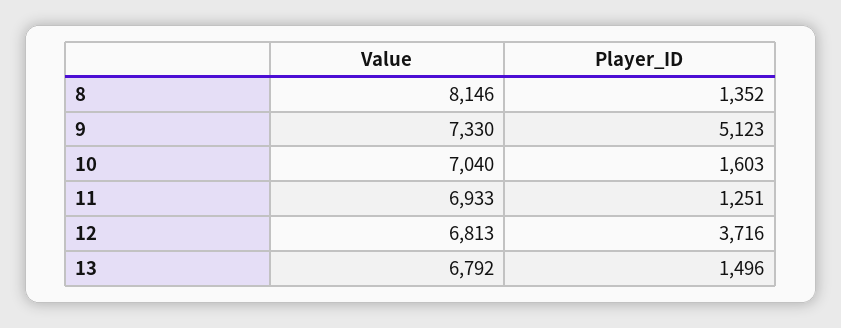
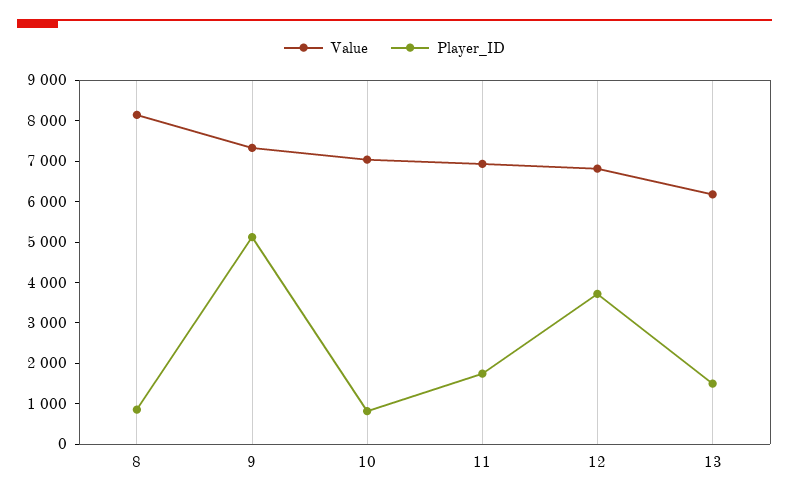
  {
    "Value": {
      "8": 8146,
      "9": 7330,
      "10": 7040,
      "11": 6933,
      "12": 6813,
-     "13": 6792
+     "13": 6200
    },
    "Player_ID": {
-     "8": 1352,
+     "8": 800,
      "9": 5123,
-     "10": 1603,
+     "10": 800,
-     "11": 1251,
+     "11": 1800,
      "12": 3716,
      "13": 1496
    }
  }

